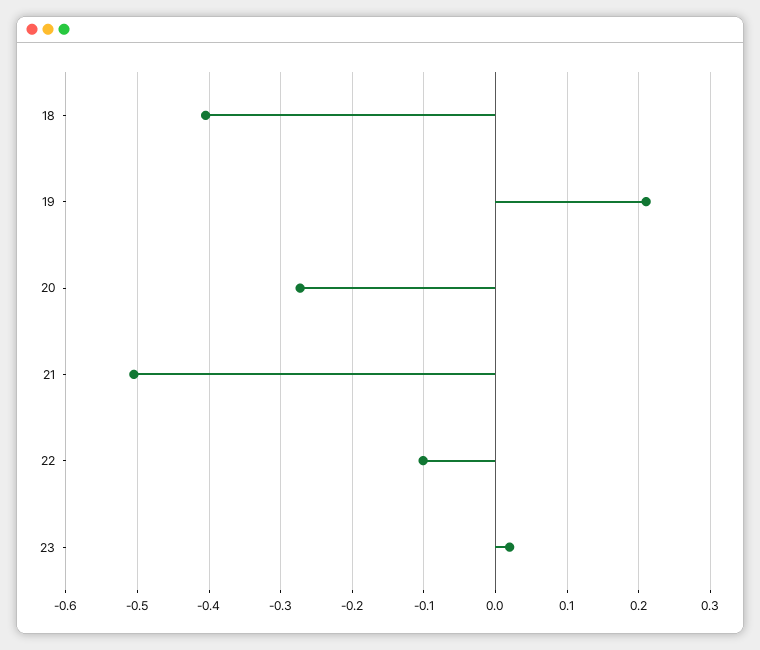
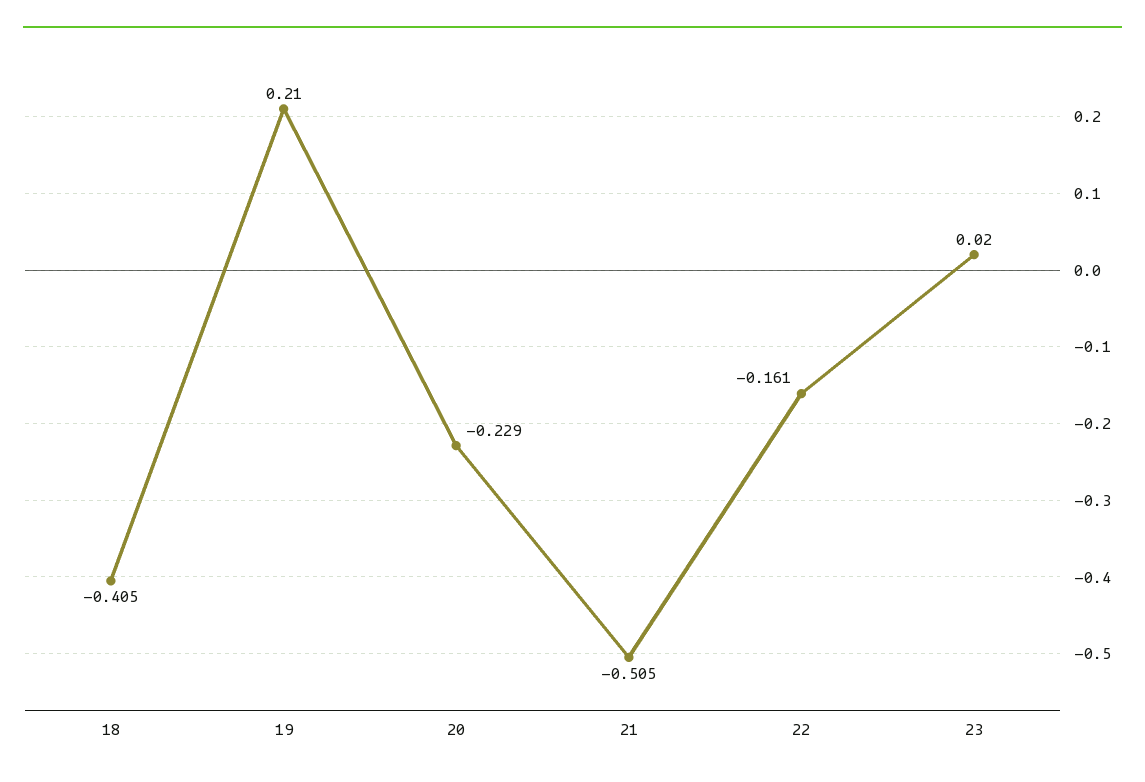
  {
    "18": -0.405,
    "19": 0.21,
-   "20": -0.27,
+   "20": -0.229,
    "21": -0.505,
-   "22": -0.1,
+   "22": -0.161,
    "23": 0.02
  }

